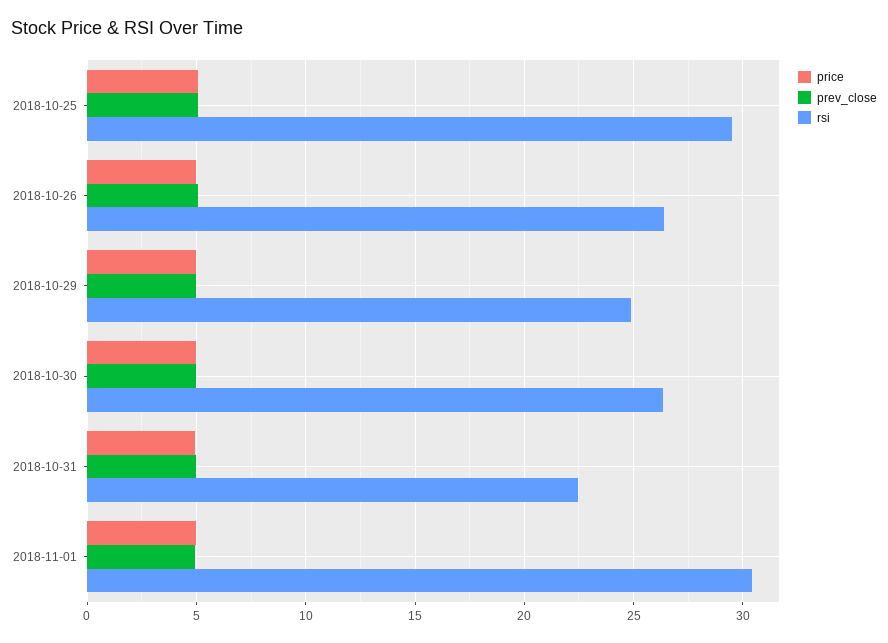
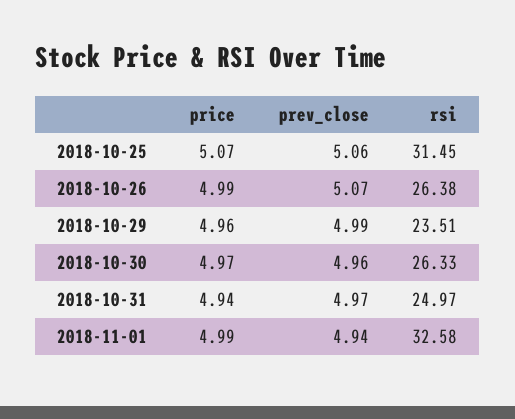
  {
    "price": {
      "2018-10-25": 5.07,
      "2018-10-26": 4.99,
      "2018-10-29": 4.96,
      "2018-10-30": 4.97,
      "2018-10-31": 4.94,
      "2018-11-01": 4.99
    },
    "prev_close": {
      "2018-10-25": 5.06,
      "2018-10-26": 5.07,
      "2018-10-29": 4.99,
      "2018-10-30": 4.96,
      "2018-10-31": 4.97,
      "2018-11-01": 4.94
    },
    "rsi": {
-     "2018-10-25": 29.5,
+     "2018-10-25": 31.45,
      "2018-10-26": 26.38,
-     "2018-10-29": 25,
+     "2018-10-29": 23.51,
      "2018-10-30": 26.33,
-     "2018-10-31": 22.5,
+     "2018-10-31": 24.97,
-     "2018-11-01": 30.5
+     "2018-11-01": 32.58
    }
  }

